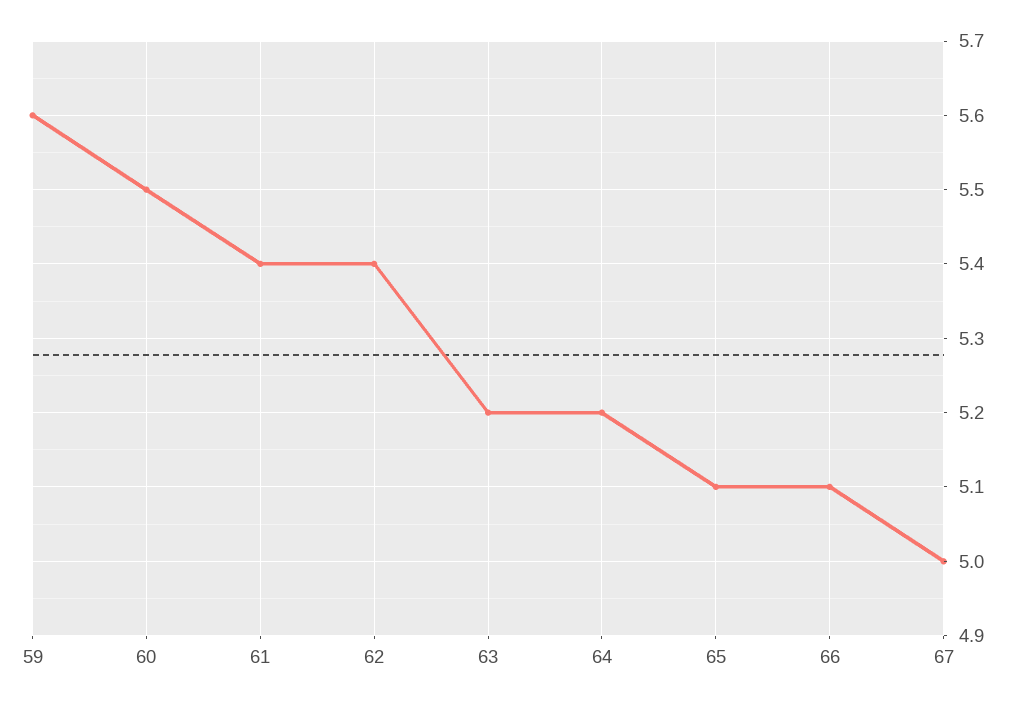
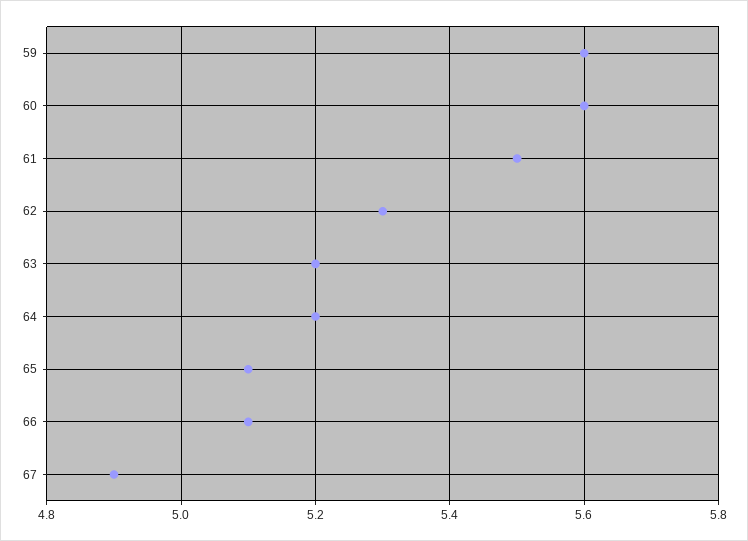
  {
    "59": 5.6,
-   "60": 5.5,
+   "60": 5.6,
-   "61": 5.4,
+   "61": 5.5,
-   "62": 5.4,
+   "62": 5.3,
    "63": 5.2,
    "64": 5.2,
    "65": 5.1,
    "66": 5.1,
-   "67": 5
+   "67": 4.9
  }

